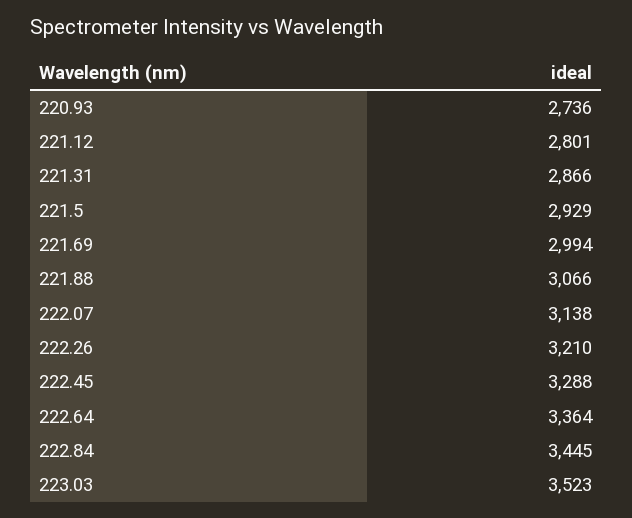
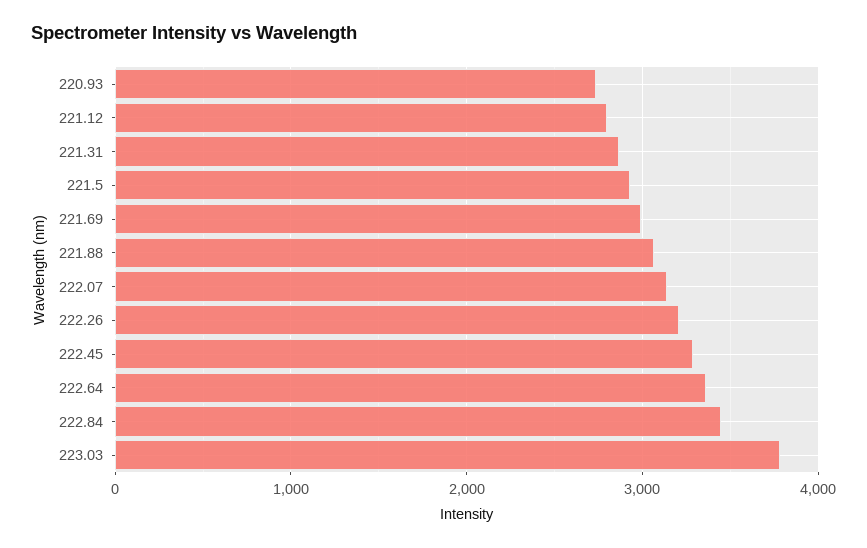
  {
    "220.93": 2736,
    "221.12": 2801,
    "221.31": 2866,
    "221.5": 2929,
    "221.69": 2994,
    "221.88": 3066,
    "222.07": 3138,
    "222.26": 3210,
    "222.45": 3288,
    "222.64": 3364,
    "222.84": 3445,
-   "223.03": 3523
+   "223.03": 3800
  }

